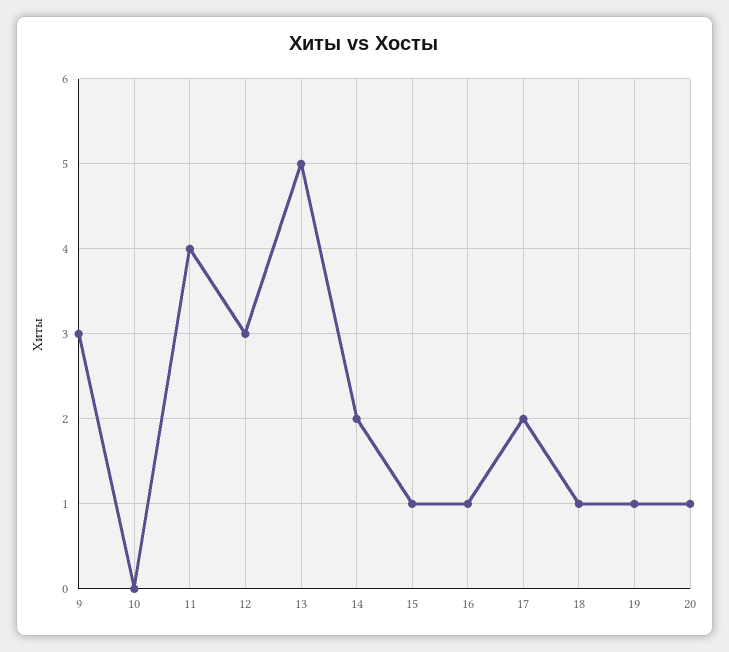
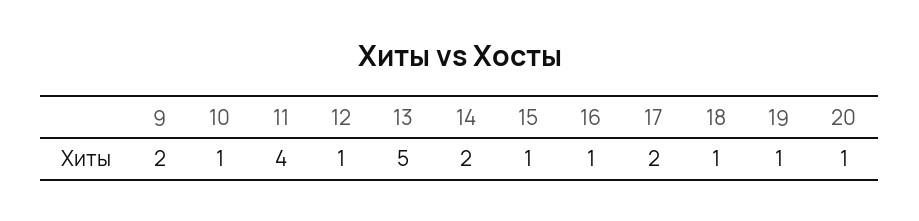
  {
-   "9": 3,
+   "9": 2,
-   "10": 0,
+   "10": 1,
    "11": 4,
-   "12": 3,
+   "12": 1,
    "13": 5,
    "14": 2,
    "15": 1,
    "16": 1,
    "17": 2,
    "18": 1,
    "19": 1,
    "20": 1
  }

